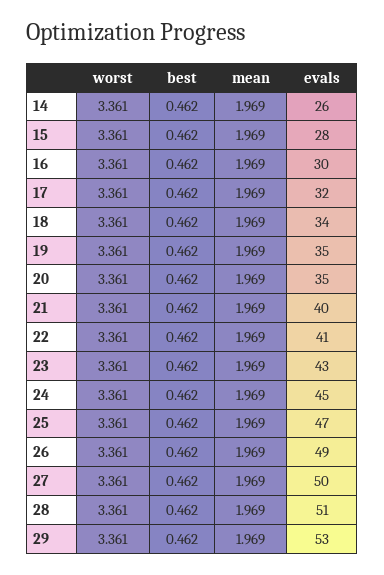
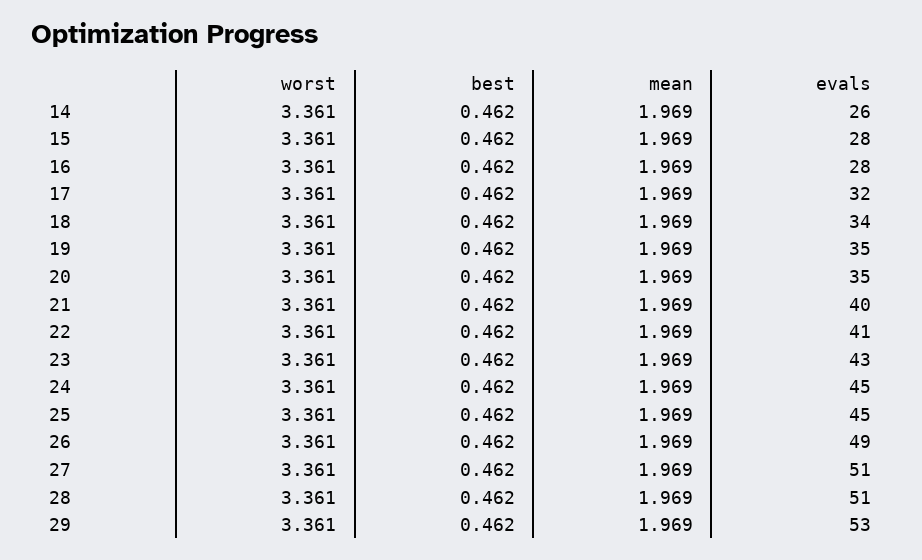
  {
    "worst": {
      "14": 3.361,
      "15": 3.361,
      "16": 3.361,
      "17": 3.361,
      "18": 3.361,
      "19": 3.361,
      "20": 3.361,
      "21": 3.361,
      "22": 3.361,
      "23": 3.361,
      "24": 3.361,
      "25": 3.361,
      "26": 3.361,
      "27": 3.361,
      "28": 3.361,
      "29": 3.361
    },
    "best": {
      "14": 0.462,
      "15": 0.462,
      "16": 0.462,
      "17": 0.462,
      "18": 0.462,
      "19": 0.462,
      "20": 0.462,
      "21": 0.462,
      "22": 0.462,
      "23": 0.462,
      "24": 0.462,
      "25": 0.462,
      "26": 0.462,
      "27": 0.462,
      "28": 0.462,
      "29": 0.462
    },
    "mean": {
      "14": 1.969,
      "15": 1.969,
      "16": 1.969,
      "17": 1.969,
      "18": 1.969,
      "19": 1.969,
      "20": 1.969,
      "21": 1.969,
      "22": 1.969,
      "23": 1.969,
      "24": 1.969,
      "25": 1.969,
      "26": 1.969,
      "27": 1.969,
      "28": 1.969,
      "29": 1.969
    },
    "evals": {
      "14": 26,
      "15": 28,
-     "16": 30,
+     "16": 28,
      "17": 32,
      "18": 34,
      "19": 35,
      "20": 35,
      "21": 40,
      "22": 41,
      "23": 43,
      "24": 45,
-     "25": 47,
+     "25": 45,
      "26": 49,
-     "27": 50,
+     "27": 51,
      "28": 51,
      "29": 53
    }
  }

